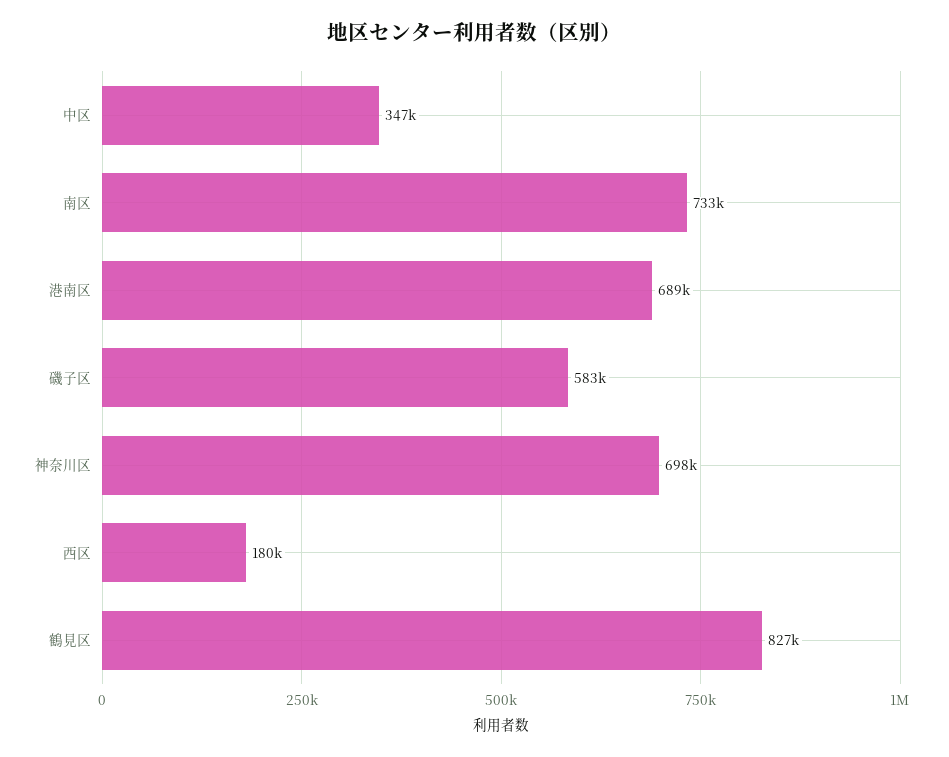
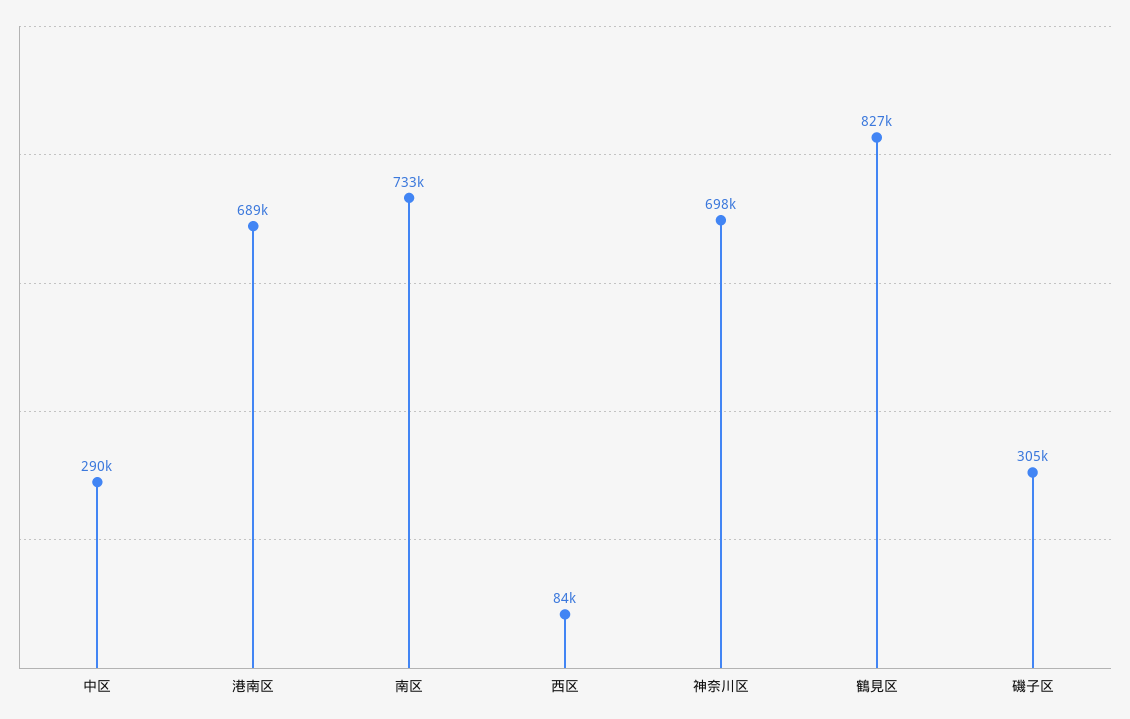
  {
-   "中区": 347000,
+   "中区": 290000,
    "南区": 733000,
    "港南区": 689000,
-   "磯子区": 583000,
+   "磯子区": 305000,
    "神奈川区": 698000,
-   "西区": 180000,
+   "西区": 84000,
    "鶴見区": 827000
  }

